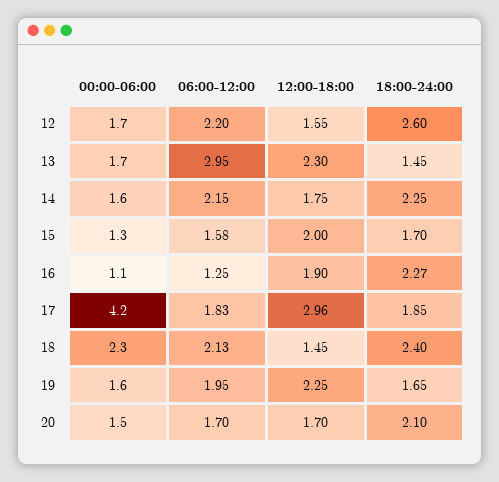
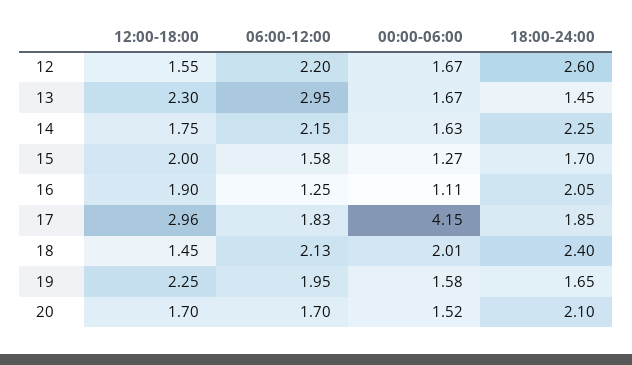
  {
    "00:00-06:00": {
      "12": 1.67,
      "13": 1.67,
      "14": 1.63,
      "15": 1.27,
      "16": 1.11,
      "17": 4.15,
-     "18": 2.3,
+     "18": 2.01,
      "19": 1.58,
      "20": 1.52
    },
    "06:00-12:00": {
      "12": 2.2,
      "13": 2.95,
      "14": 2.15,
      "15": 1.58,
      "16": 1.25,
      "17": 1.83,
      "18": 2.13,
      "19": 1.95,
      "20": 1.7
    },
    "12:00-18:00": {
      "12": 1.55,
      "13": 2.3,
      "14": 1.75,
      "15": 2,
      "16": 1.9,
      "17": 2.96,
      "18": 1.45,
      "19": 2.25,
      "20": 1.7
    },
    "18:00-24:00": {
      "12": 2.6,
      "13": 1.45,
      "14": 2.25,
      "15": 1.7,
-     "16": 2.27,
+     "16": 2.05,
      "17": 1.85,
      "18": 2.4,
      "19": 1.65,
      "20": 2.1
    }
  }

